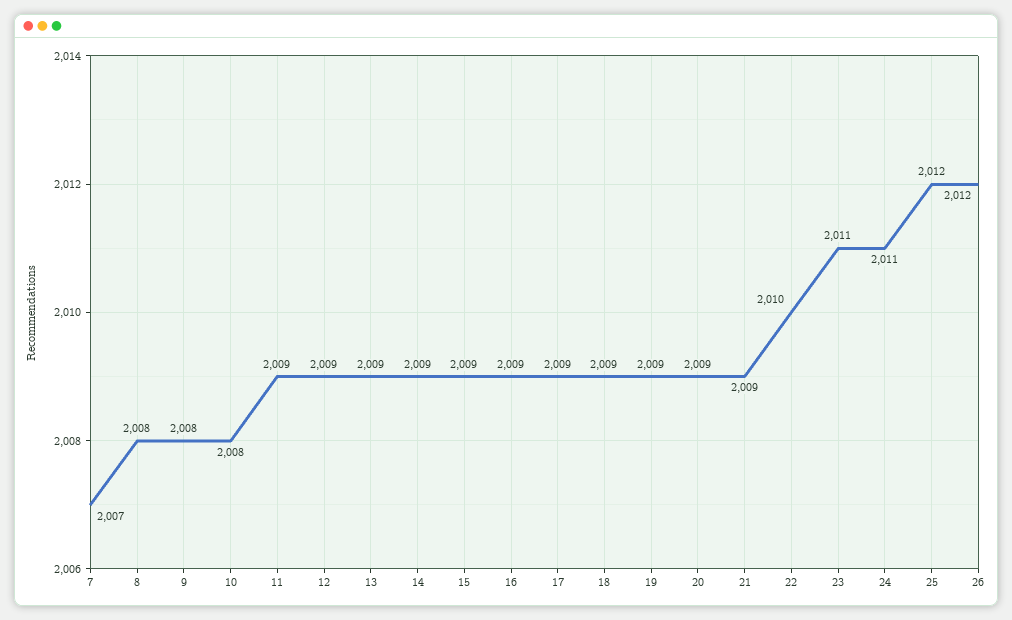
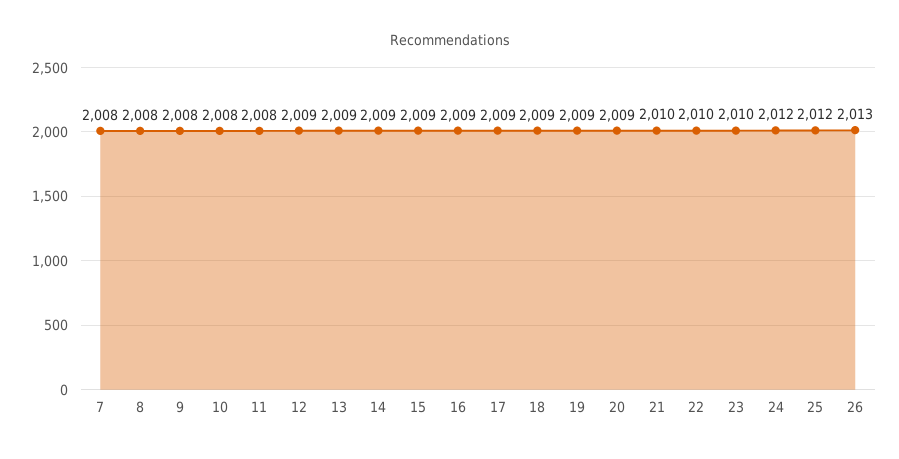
  {
-   "7": 2007,
+   "7": 2008,
    "8": 2008,
    "9": 2008,
    "10": 2008,
-   "11": 2009,
+   "11": 2008,
    "12": 2009,
    "13": 2009,
    "14": 2009,
    "15": 2009,
    "16": 2009,
    "17": 2009,
    "18": 2009,
    "19": 2009,
    "20": 2009,
-   "21": 2009,
+   "21": 2010,
    "22": 2010,
-   "23": 2011,
+   "23": 2010,
-   "24": 2011,
+   "24": 2012,
    "25": 2012,
-   "26": 2012
+   "26": 2013
  }

